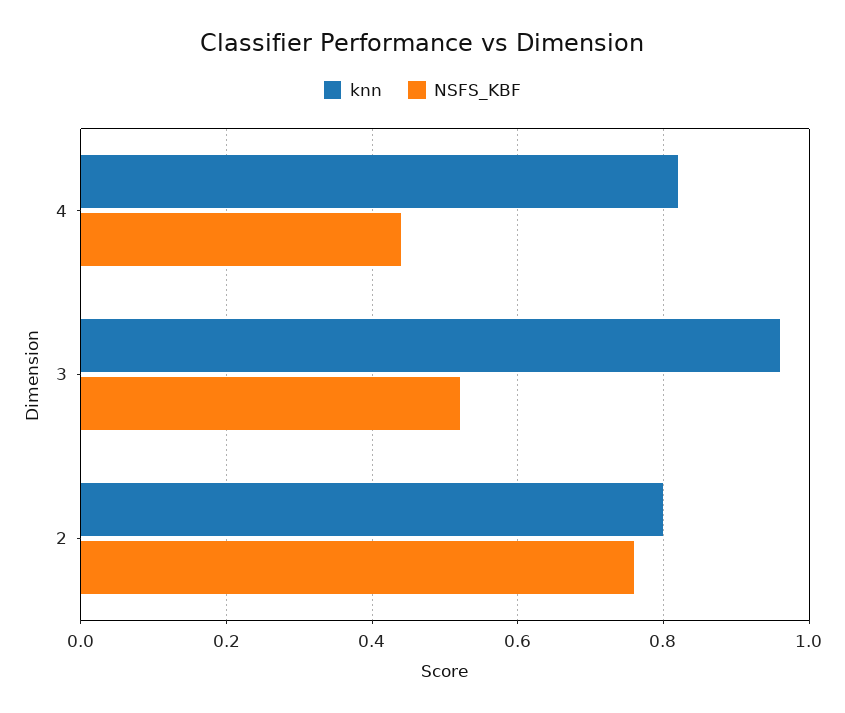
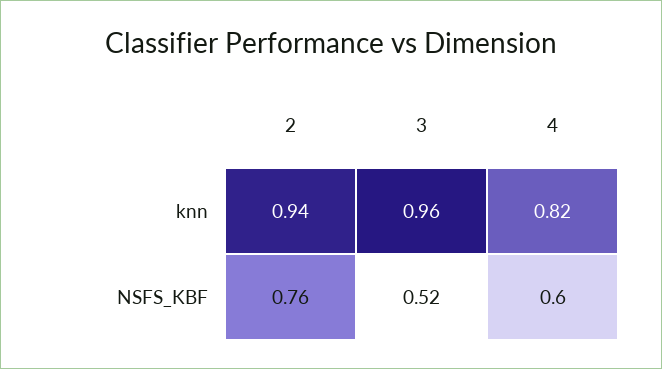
  {
    "knn": {
      "4": 0.82,
      "3": 0.96,
-     "2": 0.8
+     "2": 0.94
    },
    "NSFS_KBF": {
-     "4": 0.45,
+     "4": 0.6,
      "3": 0.52,
      "2": 0.76
    }
  }

